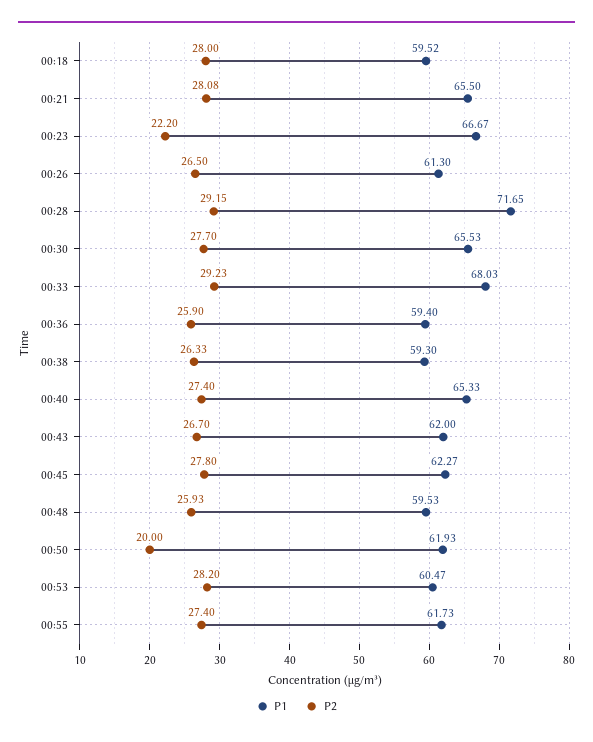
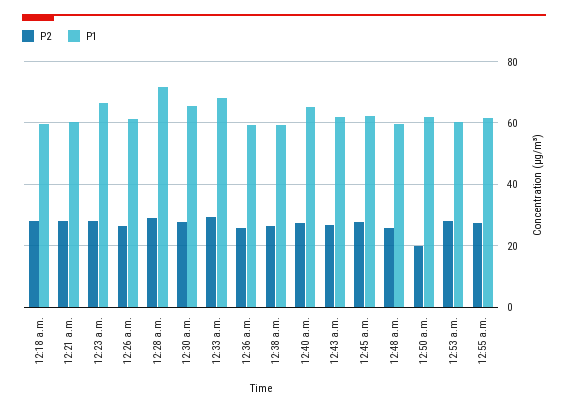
  {
    "P1": {
      "00:18": 59.52,
-     "00:21": 65.5,
+     "00:21": 60,
      "00:23": 66.67,
      "00:26": 61.3,
      "00:28": 71.65,
      "00:30": 65.53,
      "00:33": 68.03,
      "00:36": 59.4,
      "00:38": 59.3,
      "00:40": 65.33,
      "00:43": 62,
      "00:45": 62.27,
      "00:48": 59.53,
      "00:50": 61.93,
      "00:53": 60.47,
      "00:55": 61.73
    },
    "P2": {
      "00:18": 28,
      "00:21": 28.08,
-     "00:23": 22.2,
+     "00:23": 28,
      "00:26": 26.5,
      "00:28": 29.15,
      "00:30": 27.7,
      "00:33": 29.23,
      "00:36": 25.9,
      "00:38": 26.33,
      "00:40": 27.4,
      "00:43": 26.7,
      "00:45": 27.8,
      "00:48": 25.93,
      "00:50": 20,
      "00:53": 28.2,
      "00:55": 27.4
    }
  }

